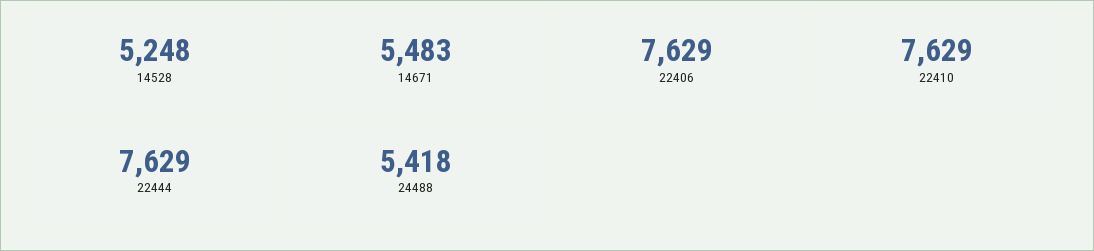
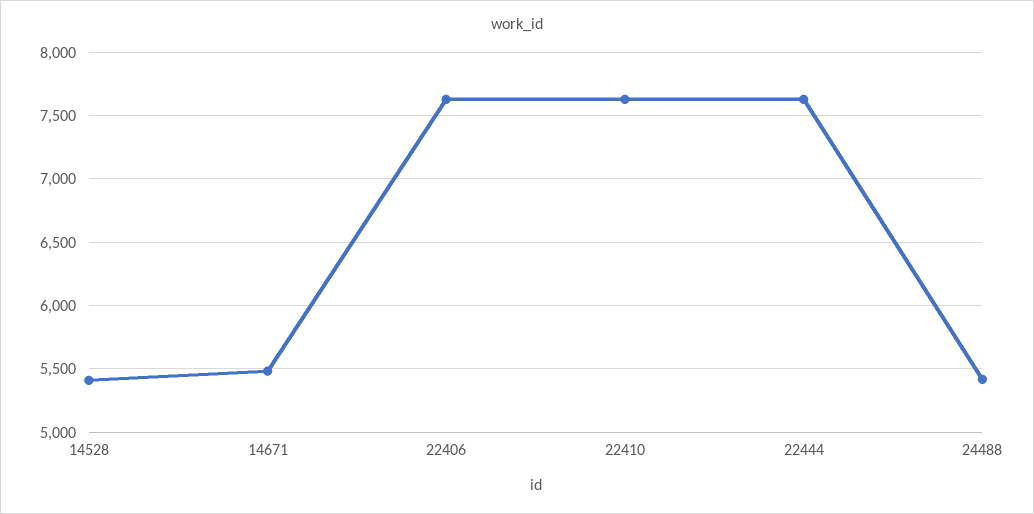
  {
-   "14528": 5248,
+   "14528": 5400,
    "14671": 5483,
    "22406": 7629,
    "22410": 7629,
    "22444": 7629,
    "24488": 5418
  }

